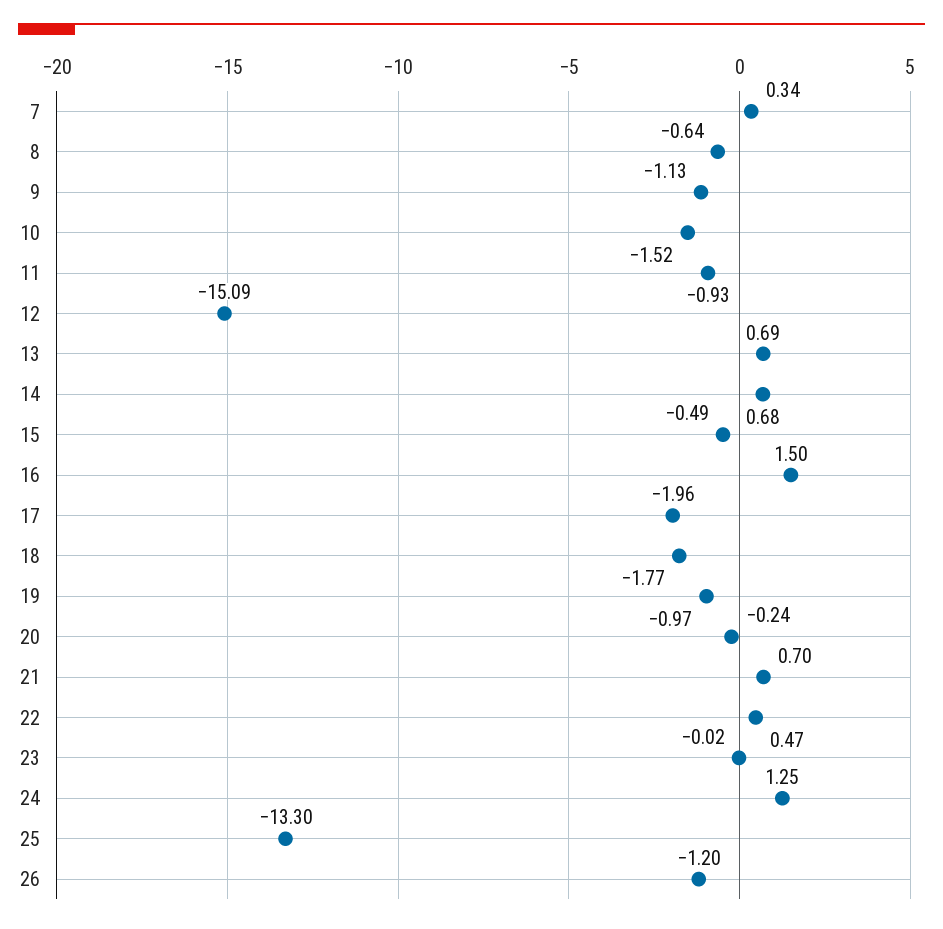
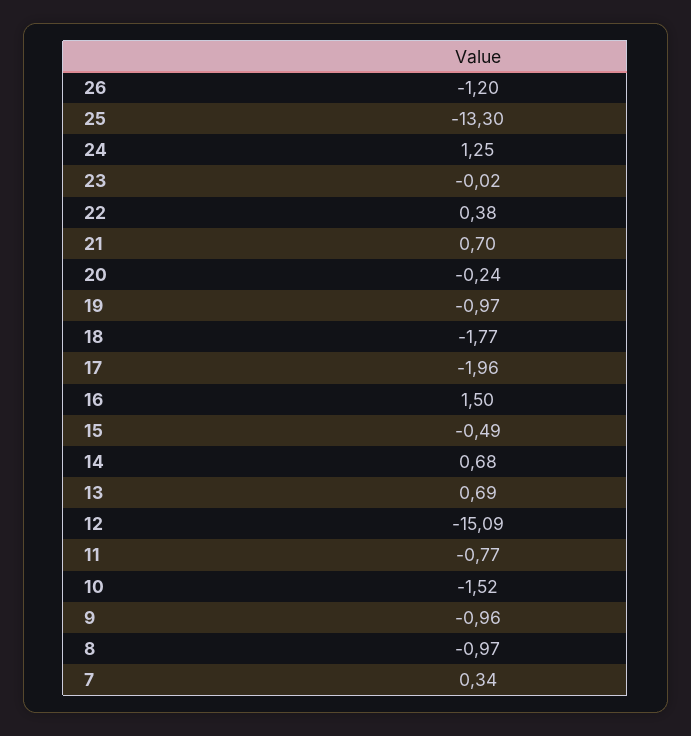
  {
    "7": 0.34,
-   "8": -0.64,
+   "8": -0.97,
-   "9": -1.13,
+   "9": -0.96,
    "10": -1.52,
-   "11": -0.93,
+   "11": -0.77,
    "12": -15.09,
    "13": 0.69,
    "14": 0.68,
    "15": -0.49,
    "16": 1.5,
    "17": -1.96,
    "18": -1.77,
    "19": -0.97,
    "20": -0.24,
    "21": 0.7,
-   "22": 0.47,
+   "22": 0.38,
    "23": -0.02,
    "24": 1.25,
    "25": -13.3,
    "26": -1.2
  }

